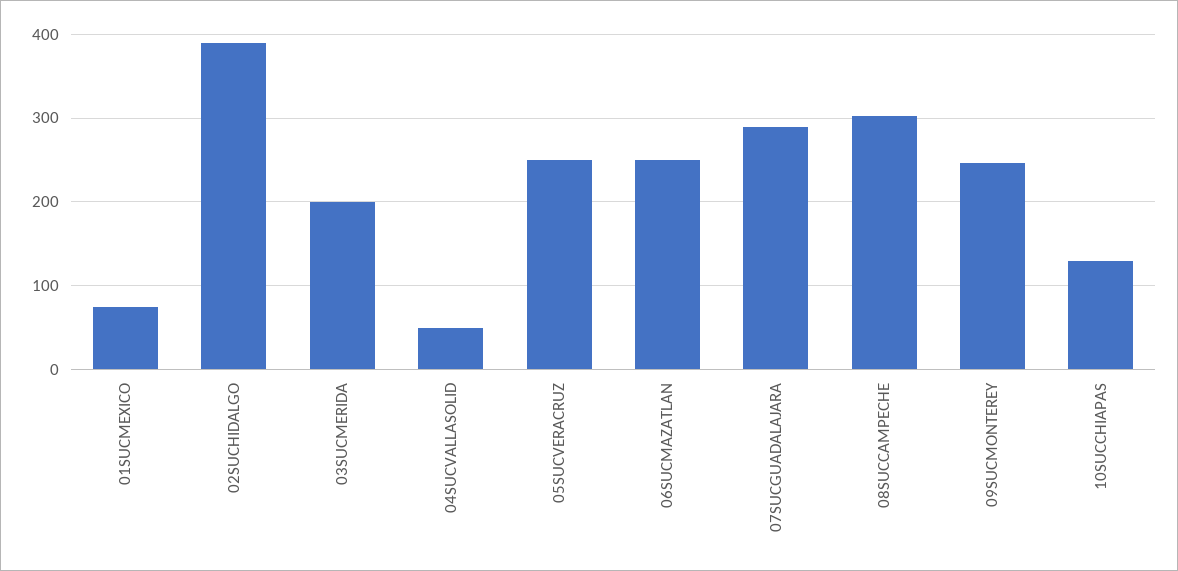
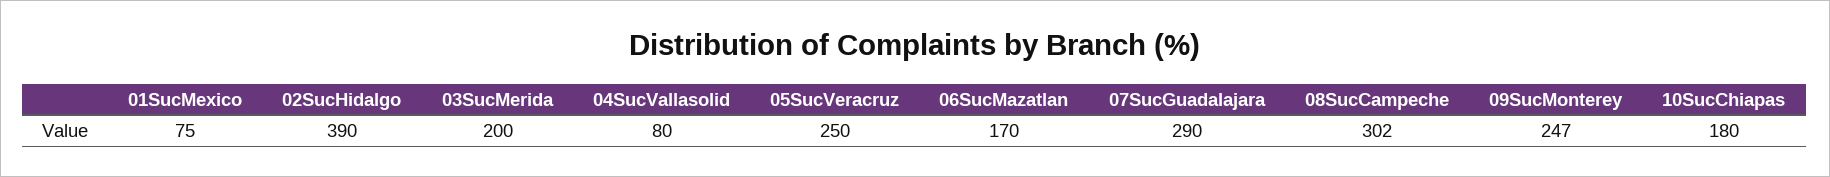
  {
    "01SUCMEXICO": 75,
    "02SUCHIDALGO": 390,
    "03SUCMERIDA": 200,
-   "04SUCVALLASOLID": 50,
+   "04SUCVALLASOLID": 80,
    "05SUCVERACRUZ": 250,
-   "06SUCMAZATLAN": 250,
+   "06SUCMAZATLAN": 170,
    "07SUCGUADALAJARA": 290,
    "08SUCCAMPECHE": 302,
    "09SUCMONTEREY": 247,
-   "10SUCCHIAPAS": 130
+   "10SUCCHIAPAS": 180
  }

